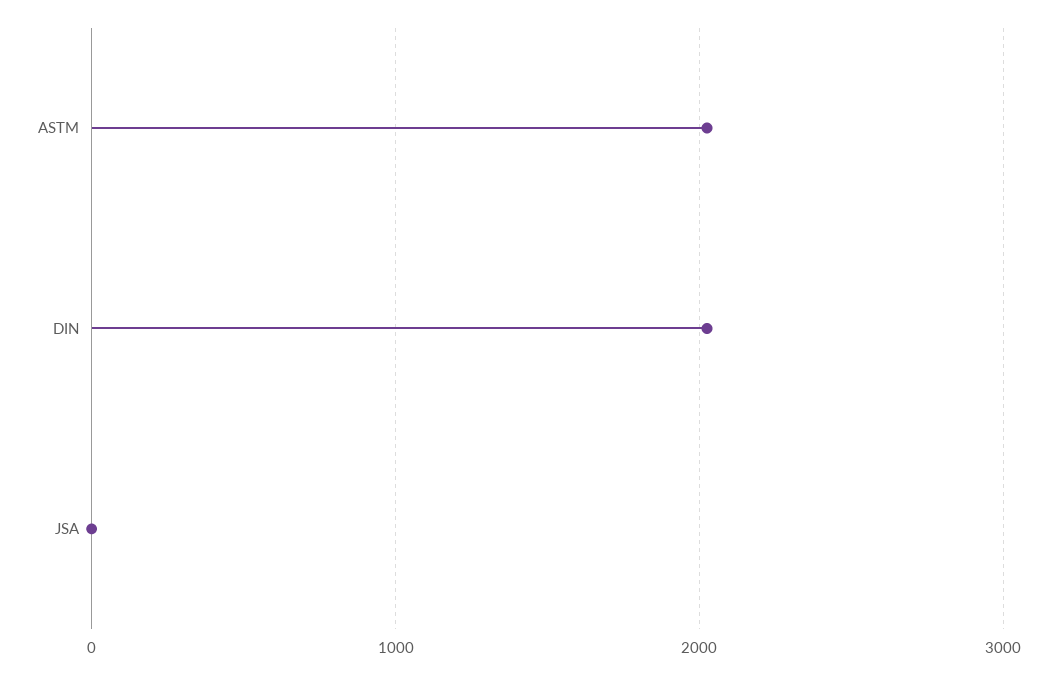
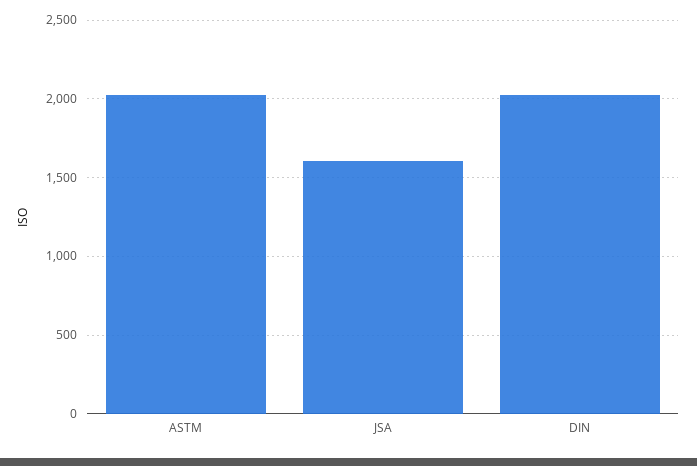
  {
    "ASTM": 2050,
    "DIN": 2050,
-   "JSA": 0
+   "JSA": 1600
  }

